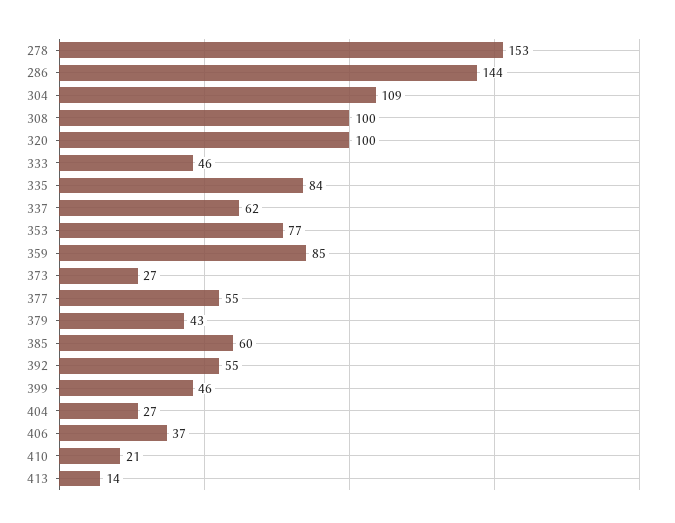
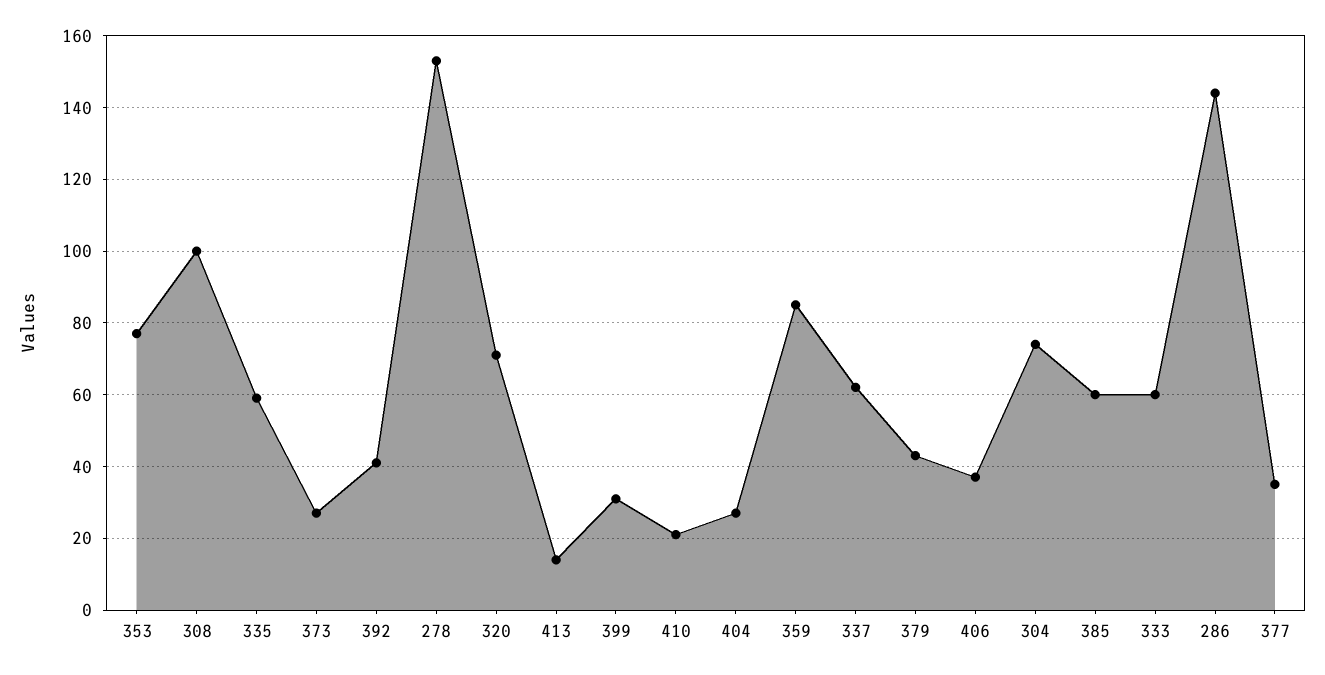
  {
    "278": 153,
    "286": 144,
-   "304": 109,
+   "304": 75,
    "308": 100,
-   "320": 100,
+   "320": 70,
-   "333": 46,
+   "333": 60,
-   "335": 84,
+   "335": 60,
    "337": 62,
    "353": 77,
    "359": 85,
    "373": 27,
-   "377": 55,
+   "377": 35,
    "379": 43,
    "385": 60,
-   "392": 55,
+   "392": 40,
-   "399": 46,
+   "399": 30,
    "404": 27,
    "406": 37,
    "410": 21,
    "413": 14
  }

